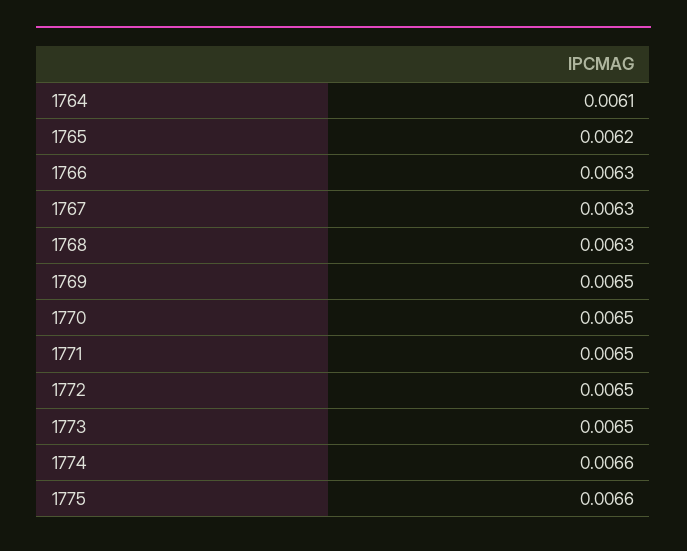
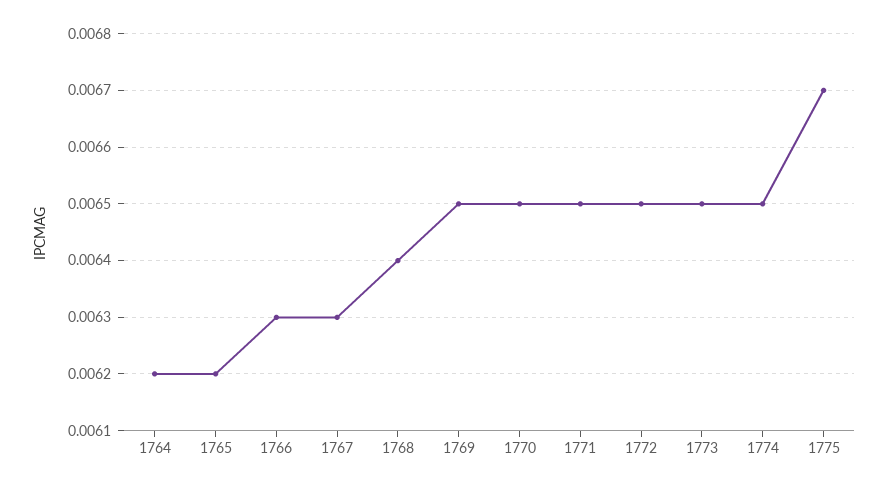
  {
-   "1764": 0.0061,
+   "1764": 0.0062,
    "1765": 0.0062,
    "1766": 0.0063,
    "1767": 0.0063,
-   "1768": 0.0063,
+   "1768": 0.0064,
    "1769": 0.0065,
    "1770": 0.0065,
    "1771": 0.0065,
    "1772": 0.0065,
    "1773": 0.0065,
-   "1774": 0.0066,
+   "1774": 0.0065,
-   "1775": 0.0066
+   "1775": 0.0067
  }

